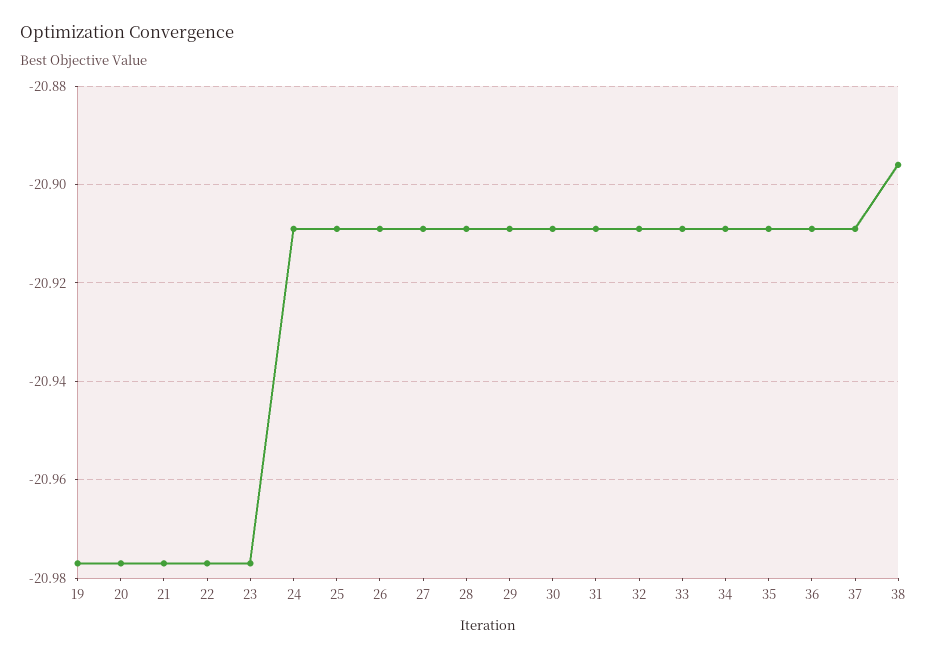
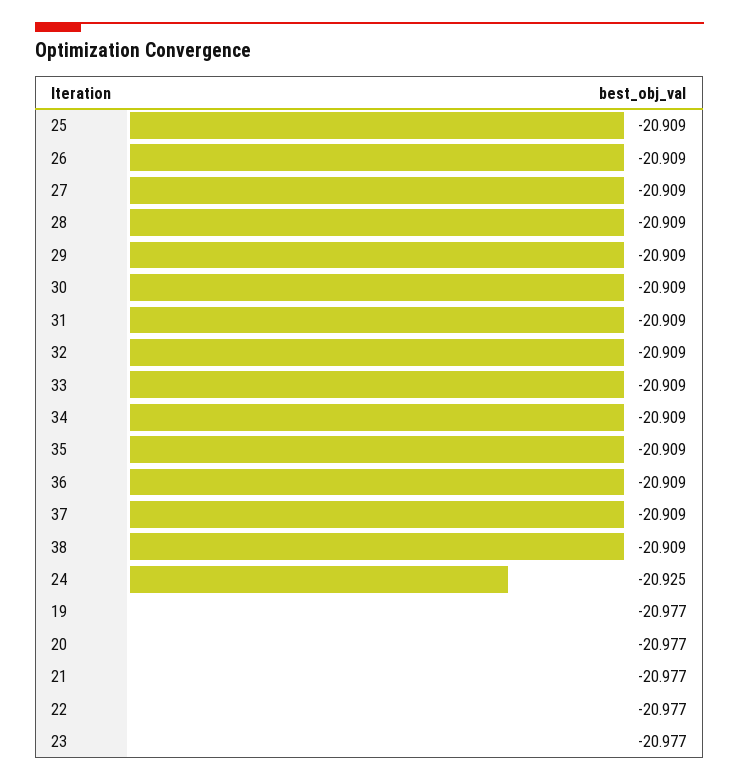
  {
    "19": -20.977,
    "20": -20.977,
    "21": -20.977,
    "22": -20.977,
    "23": -20.977,
-   "24": -20.91,
+   "24": -20.925,
    "25": -20.909,
    "26": -20.909,
    "27": -20.909,
    "28": -20.909,
    "29": -20.909,
    "30": -20.909,
    "31": -20.909,
    "32": -20.909,
    "33": -20.909,
    "34": -20.909,
    "35": -20.909,
    "36": -20.909,
    "37": -20.909,
-   "38": -20.895
+   "38": -20.909
  }

